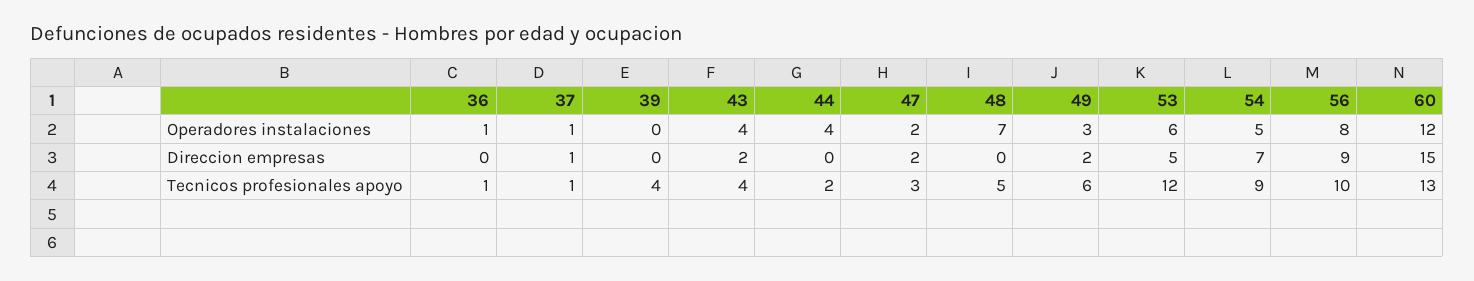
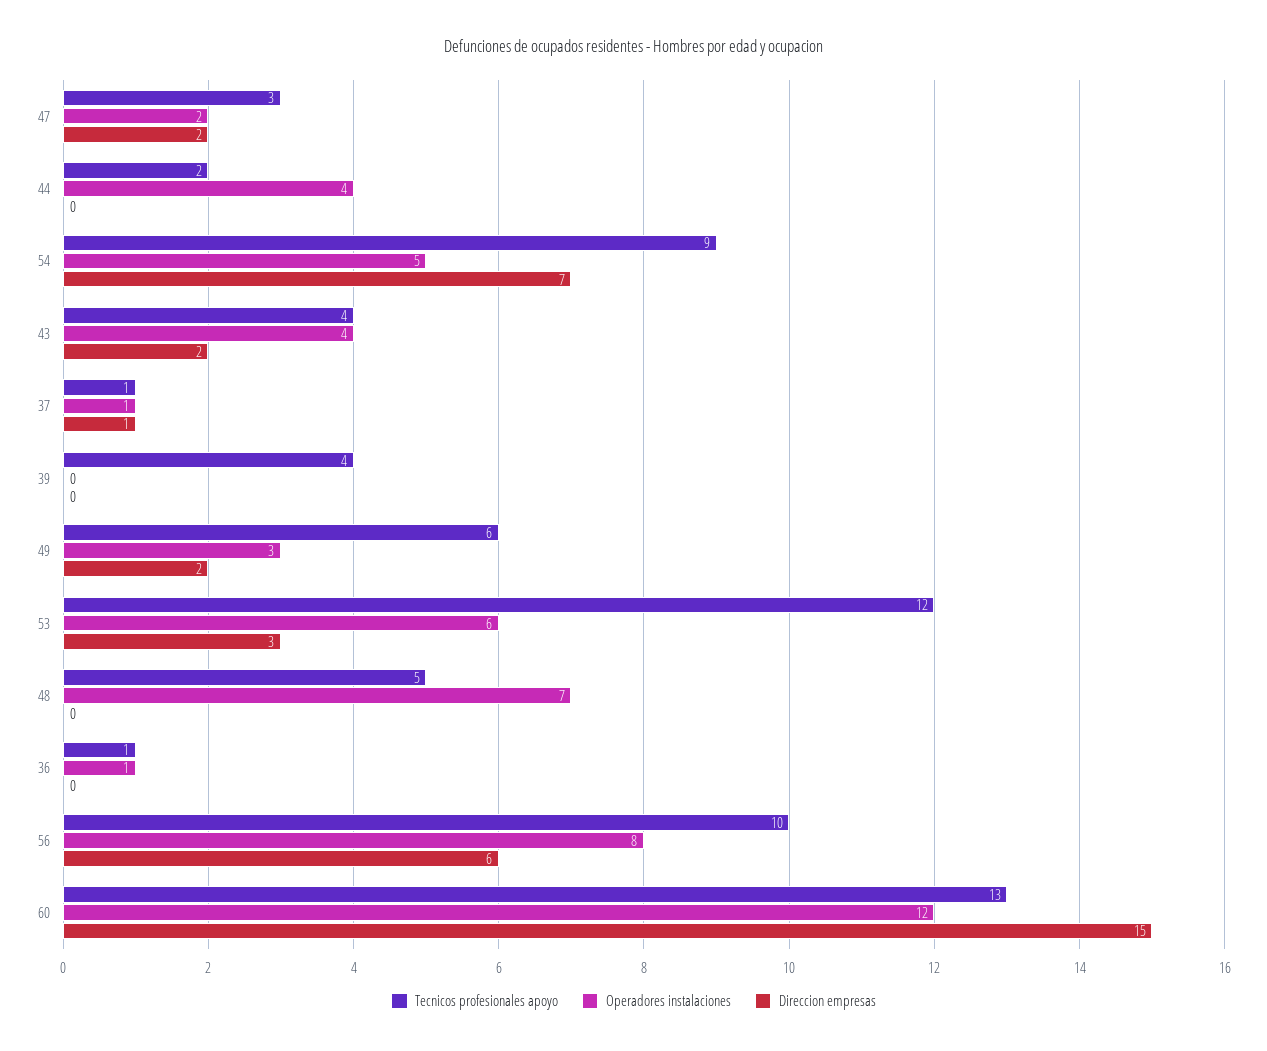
  {
    "Operadores instalaciones": {
      "36": 1,
      "37": 1,
      "39": 0,
      "43": 4,
      "44": 4,
      "47": 2,
      "48": 7,
      "49": 3,
      "53": 6,
      "54": 5,
      "56": 8,
      "60": 12
    },
    "Direccion empresas": {
      "36": 0,
      "37": 1,
      "39": 0,
      "43": 2,
      "44": 0,
      "47": 2,
      "48": 0,
      "49": 2,
-     "53": 5,
+     "53": 3,
      "54": 7,
-     "56": 9,
+     "56": 6,
      "60": 15
    },
    "Tecnicos profesionales apoyo": {
      "36": 1,
      "37": 1,
      "39": 4,
      "43": 4,
      "44": 2,
      "47": 3,
      "48": 5,
      "49": 6,
      "53": 12,
      "54": 9,
      "56": 10,
      "60": 13
    }
  }

